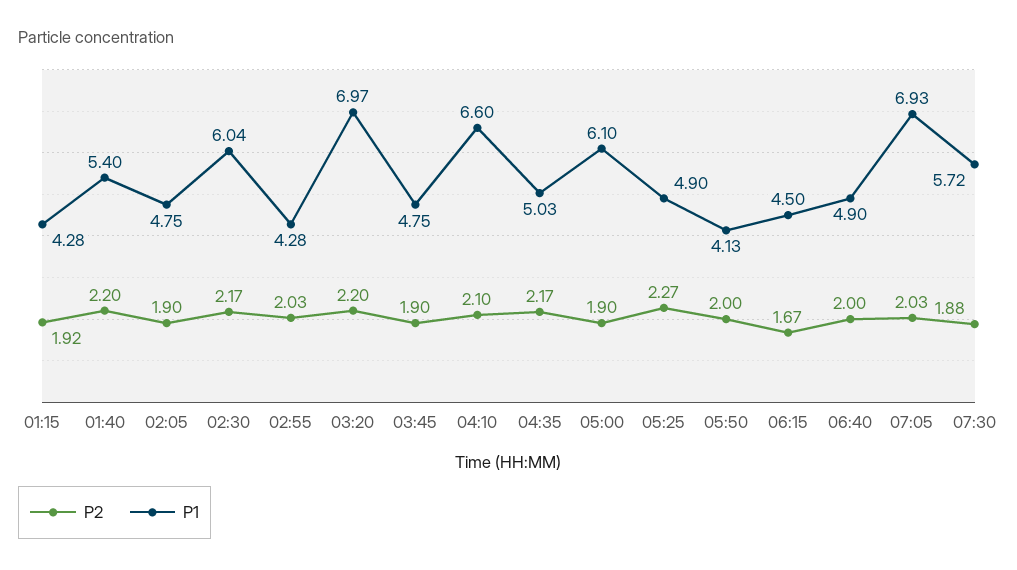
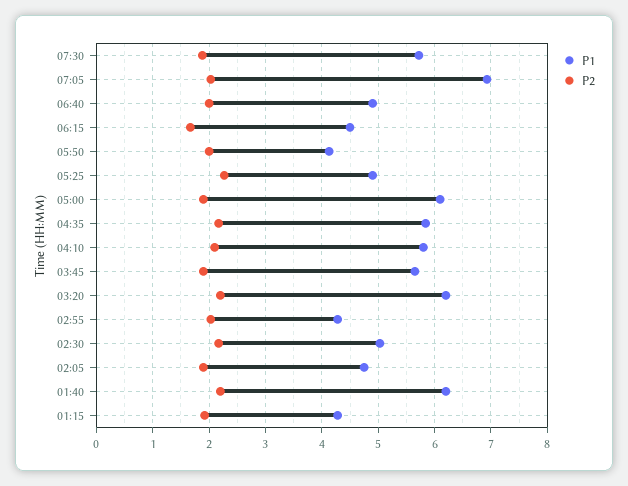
  {
    "P2": {
      "01:15": 1.92,
      "01:40": 2.2,
      "02:05": 1.9,
      "02:30": 2.17,
      "02:55": 2.03,
      "03:20": 2.2,
      "03:45": 1.9,
      "04:10": 2.1,
      "04:35": 2.17,
      "05:00": 1.9,
      "05:25": 2.27,
      "05:50": 2,
      "06:15": 1.67,
      "06:40": 2,
      "07:05": 2.03,
      "07:30": 1.88
    },
    "P1": {
      "01:15": 4.28,
-     "01:40": 5.4,
+     "01:40": 6.2,
      "02:05": 4.75,
-     "02:30": 6.04,
+     "02:30": 5,
      "02:55": 4.28,
-     "03:20": 6.97,
+     "03:20": 6.2,
-     "03:45": 4.75,
+     "03:45": 5.6,
-     "04:10": 6.6,
+     "04:10": 5.8,
-     "04:35": 5.03,
+     "04:35": 5.8,
      "05:00": 6.1,
      "05:25": 4.9,
      "05:50": 4.13,
      "06:15": 4.5,
      "06:40": 4.9,
      "07:05": 6.93,
      "07:30": 5.72
    }
  }

